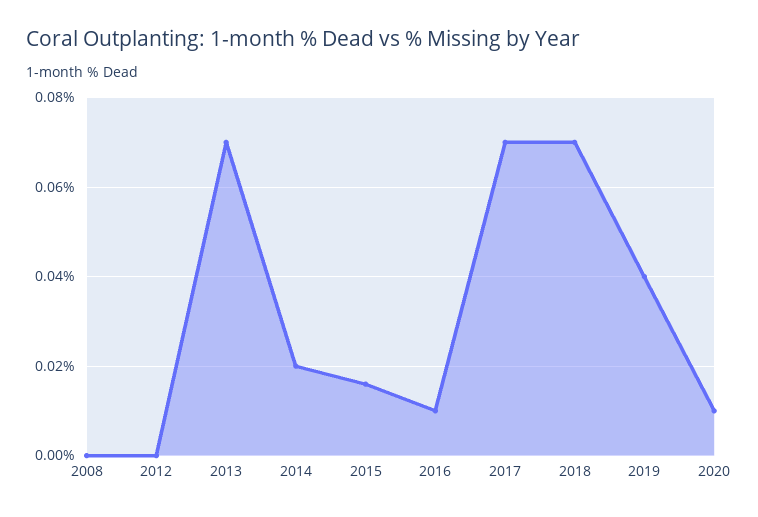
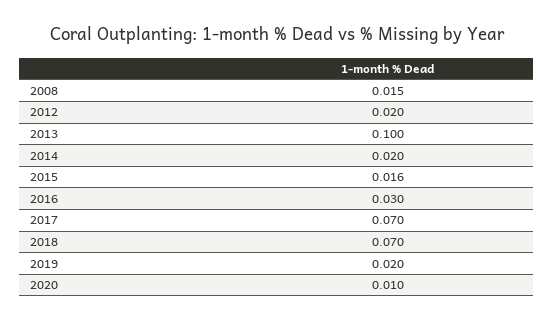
  {
-   "2008": 0,
+   "2008": 0.015,
-   "2012": 0,
+   "2012": 0.02,
-   "2013": 0.07,
+   "2013": 0.1,
    "2014": 0.02,
    "2015": 0.016,
-   "2016": 0.01,
+   "2016": 0.03,
    "2017": 0.07,
    "2018": 0.07,
-   "2019": 0.04,
+   "2019": 0.02,
    "2020": 0.01
  }

